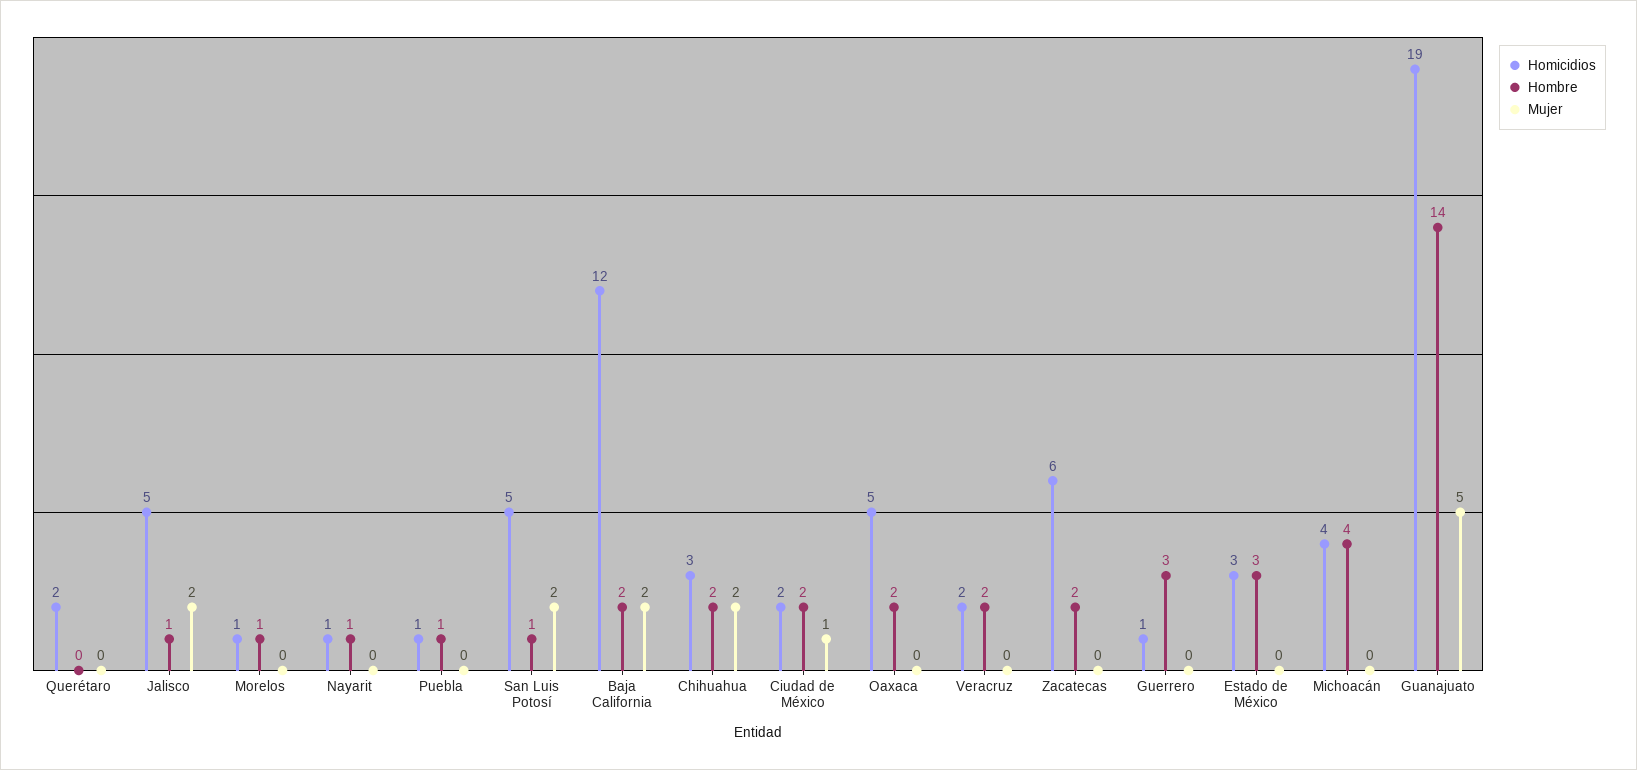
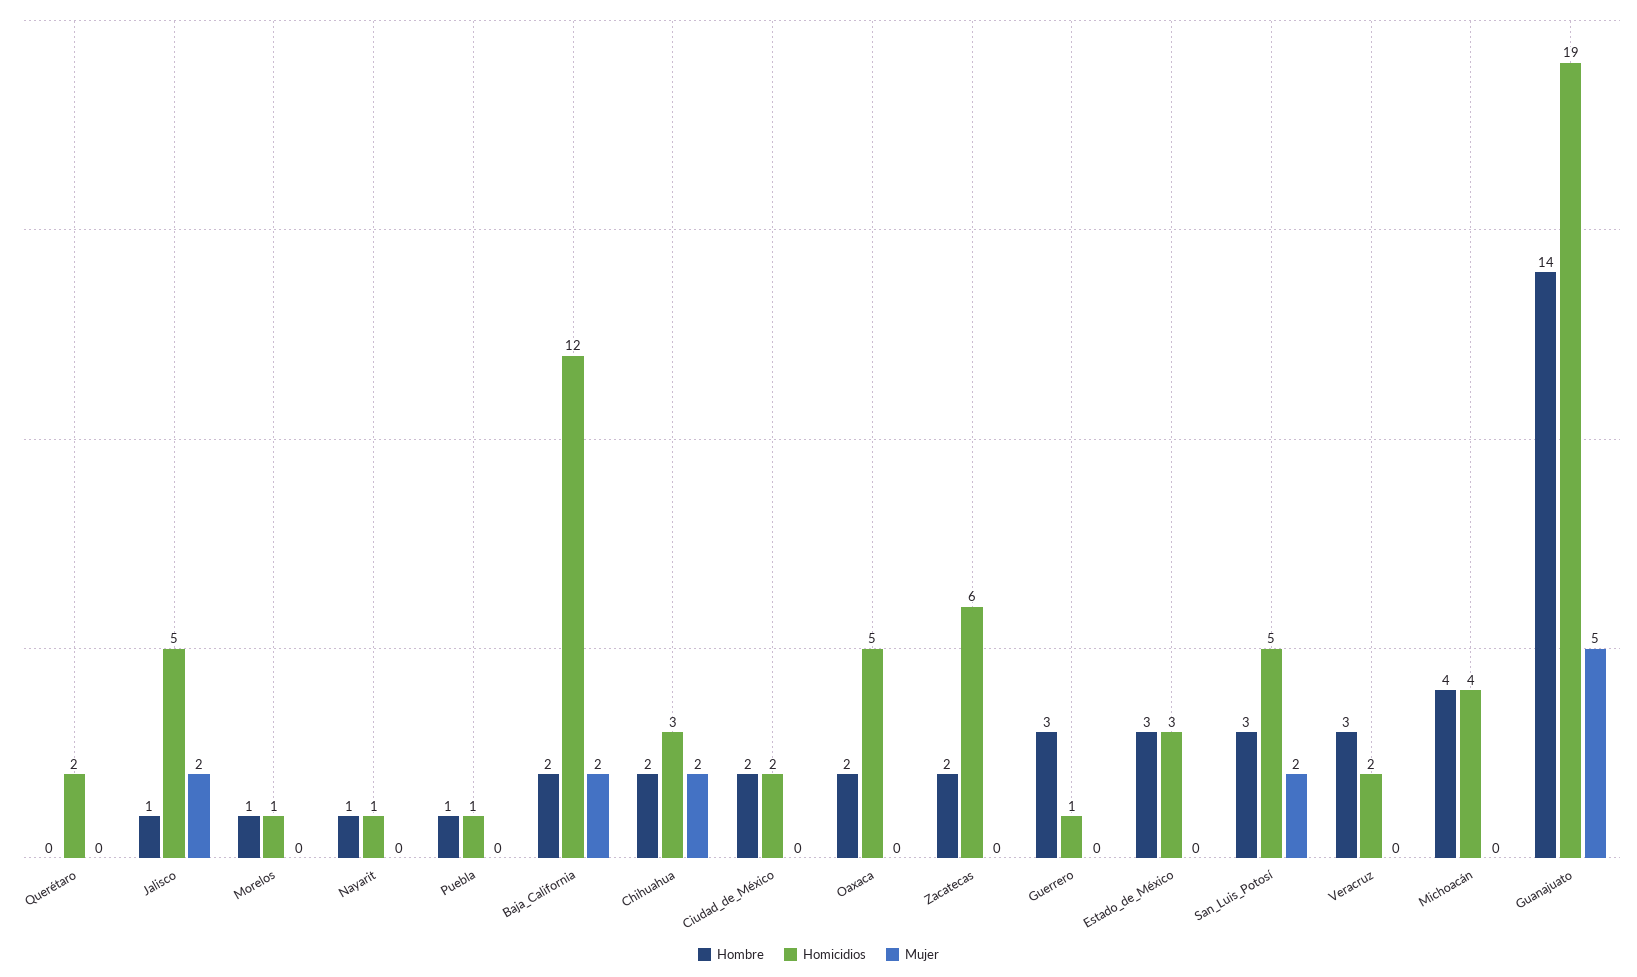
  {
    "Homicidios": {
      "Querétaro": 2,
      "Jalisco": 5,
      "Morelos": 1,
      "Nayarit": 1,
      "Puebla": 1,
      "San Luis Potosí": 5,
      "Baja California": 12,
      "Chihuahua": 3,
      "Ciudad de México": 2,
      "Oaxaca": 5,
      "Veracruz": 2,
      "Zacatecas": 6,
      "Guerrero": 1,
      "Estado de México": 3,
      "Michoacán": 4,
      "Guanajuato": 19
    },
    "Hombre": {
      "Querétaro": 0,
      "Jalisco": 1,
      "Morelos": 1,
      "Nayarit": 1,
      "Puebla": 1,
-     "San Luis Potosí": 1,
+     "San Luis Potosí": 3,
      "Baja California": 2,
      "Chihuahua": 2,
      "Ciudad de México": 2,
      "Oaxaca": 2,
-     "Veracruz": 2,
+     "Veracruz": 3,
      "Zacatecas": 2,
      "Guerrero": 3,
      "Estado de México": 3,
      "Michoacán": 4,
      "Guanajuato": 14
    },
    "Mujer": {
      "Querétaro": 0,
      "Jalisco": 2,
      "Morelos": 0,
      "Nayarit": 0,
      "Puebla": 0,
      "San Luis Potosí": 2,
      "Baja California": 2,
      "Chihuahua": 2,
-     "Ciudad de México": 1,
+     "Ciudad de México": 0,
      "Oaxaca": 0,
      "Veracruz": 0,
      "Zacatecas": 0,
      "Guerrero": 0,
      "Estado de México": 0,
      "Michoacán": 0,
      "Guanajuato": 5
    }
  }

